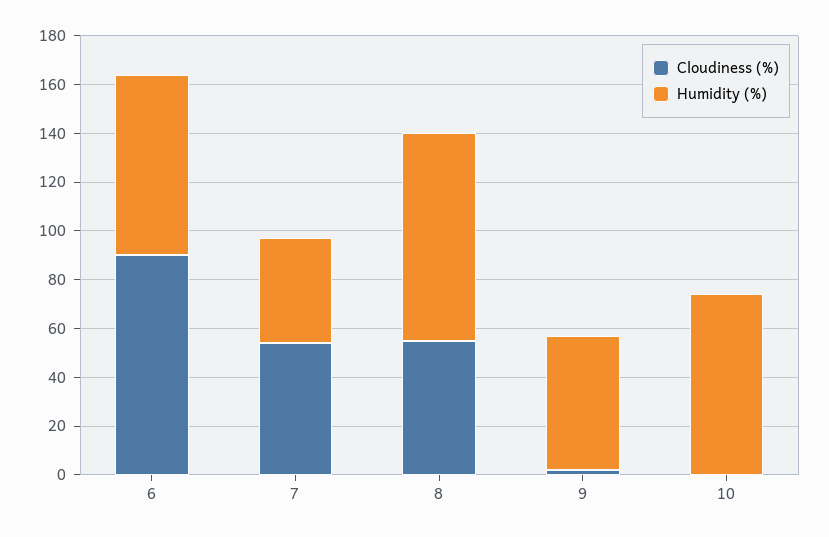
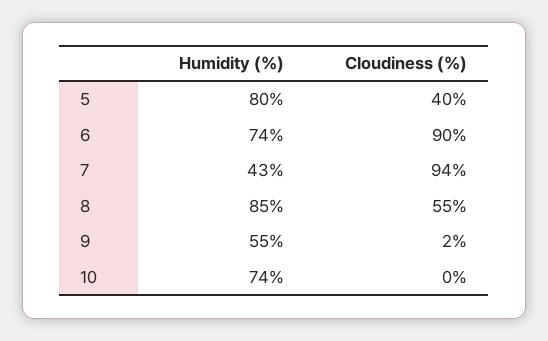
  {
    "Cloudiness (%)": {
      "6": 90,
-     "7": 55,
+     "7": 94,
      "8": 55,
      "9": 2,
-     "10": 0
+     "10": 0,
+     "5": 40
    },
    "Humidity (%)": {
      "6": 74,
      "7": 43,
      "8": 85,
      "9": 55,
-     "10": 74
+     "10": 74,
+     "5": 80
    }
  }

